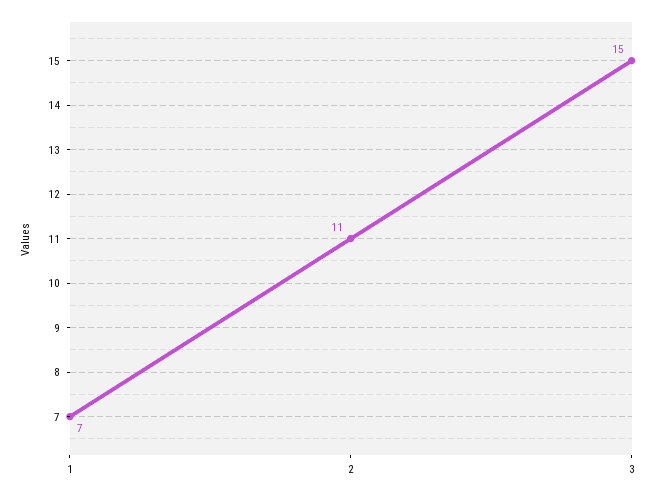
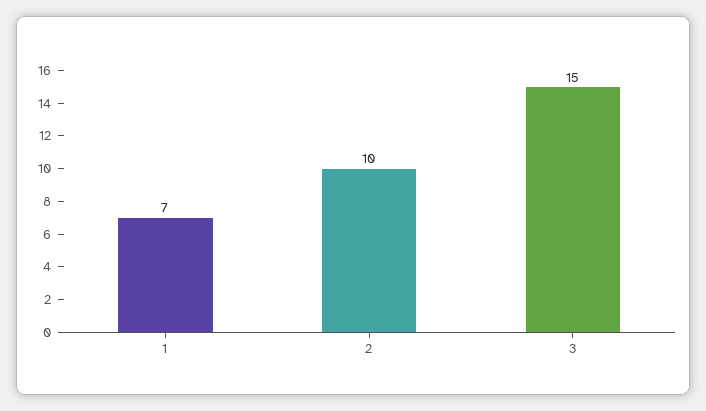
  {
    "1": 7,
-   "2": 11,
+   "2": 10,
    "3": 15
  }

